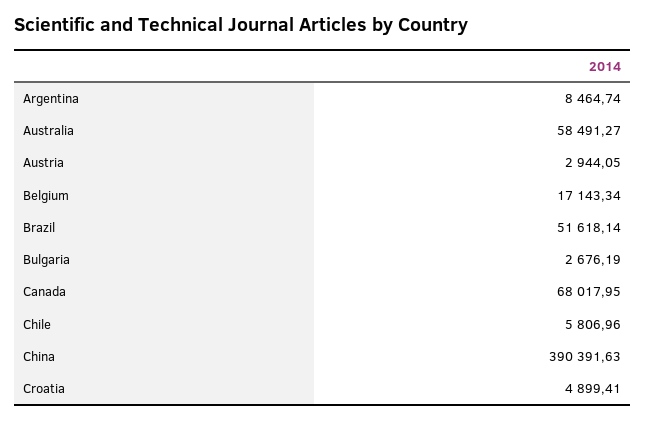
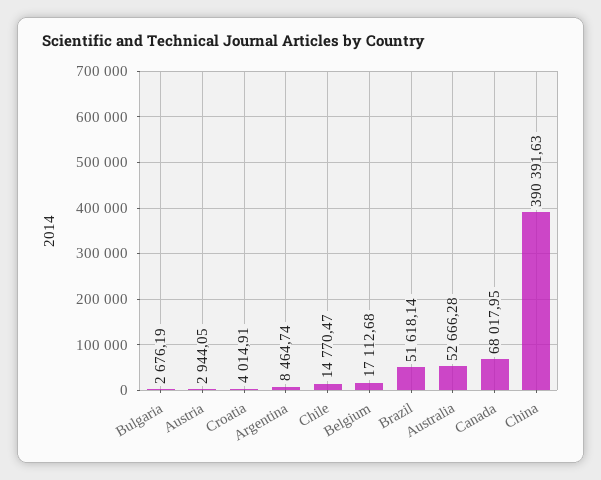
  {
    "Argentina": 8464.74,
-   "Australia": 58491.27,
+   "Australia": 52666.28,
    "Austria": 2944.05,
-   "Belgium": 17143.34,
+   "Belgium": 17112.68,
    "Brazil": 51618.14,
    "Bulgaria": 2676.19,
    "Canada": 68017.95,
-   "Chile": 5806.96,
+   "Chile": 14770.47,
    "China": 390391.63,
-   "Croatia": 4899.41
+   "Croatia": 4014.91
  }

